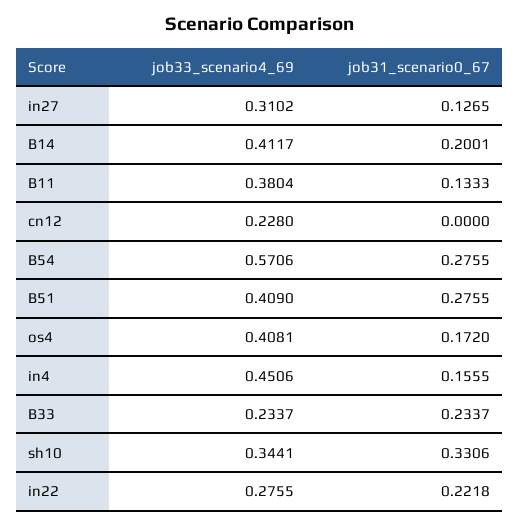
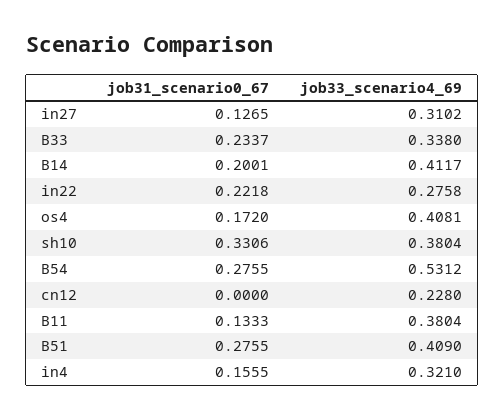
  {
    "job33_scenario4_69": {
      "in27": 0.3102,
      "B14": 0.4117,
      "B11": 0.3804,
      "cn12": 0.228,
-     "B54": 0.5706,
+     "B54": 0.5312,
      "B51": 0.409,
      "os4": 0.4081,
-     "in4": 0.4506,
+     "in4": 0.321,
-     "B33": 0.2337,
+     "B33": 0.338,
-     "sh10": 0.3441,
+     "sh10": 0.3804,
-     "in22": 0.2755
+     "in22": 0.2758
    },
    "job31_scenario0_67": {
      "in27": 0.1265,
      "B14": 0.2001,
      "B11": 0.1333,
      "cn12": 0,
      "B54": 0.2755,
      "B51": 0.2755,
      "os4": 0.172,
      "in4": 0.1555,
      "B33": 0.2337,
      "sh10": 0.3306,
      "in22": 0.2218
    }
  }

